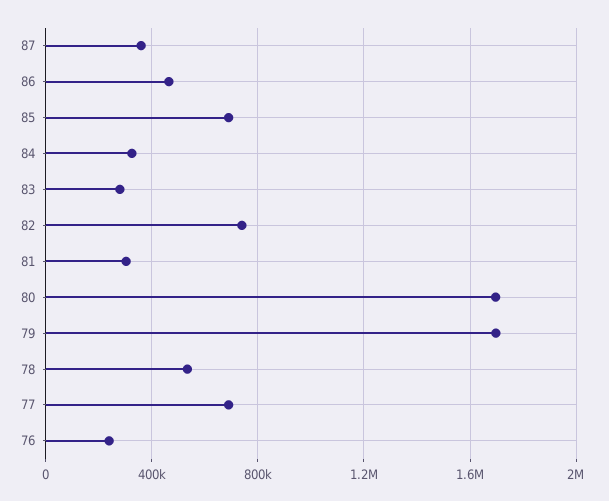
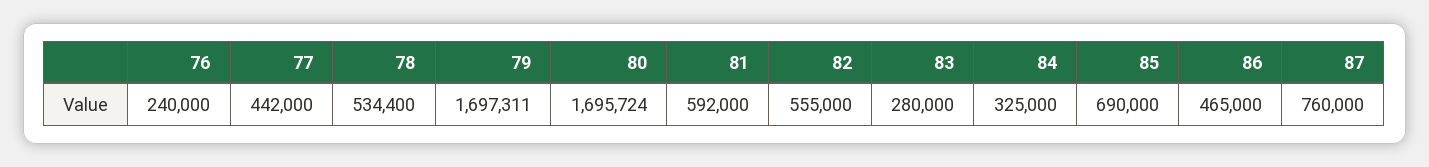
  {
-   "87": 350000,
+   "87": 760000,
    "86": 465000,
    "85": 690000,
    "84": 325000,
    "83": 280000,
-   "82": 750000,
+   "82": 555000,
-   "81": 300000,
+   "81": 592000,
    "80": 1695724,
    "79": 1697311,
    "78": 534400,
-   "77": 700000,
+   "77": 442000,
    "76": 240000
  }

